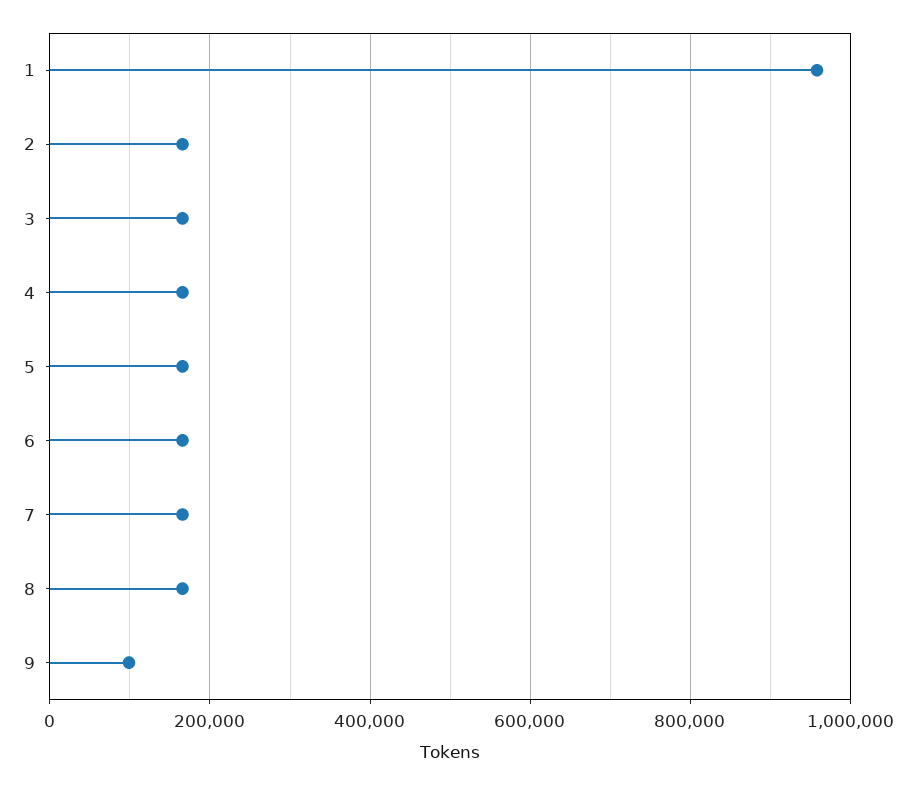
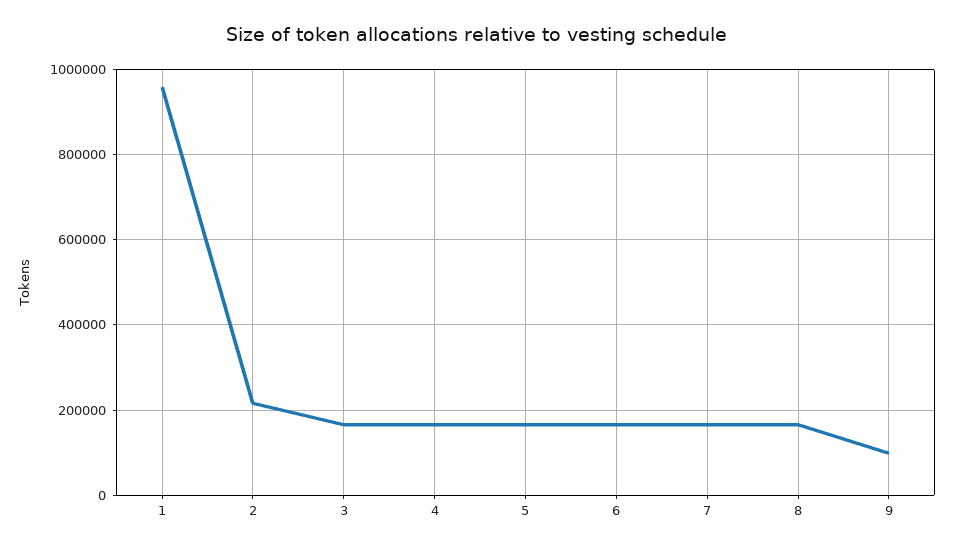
  {
    "1": 960000,
-   "2": 160000,
+   "2": 220000,
    "3": 160000,
    "4": 160000,
    "5": 160000,
    "6": 160000,
    "7": 160000,
    "8": 160000,
    "9": 100000
  }

